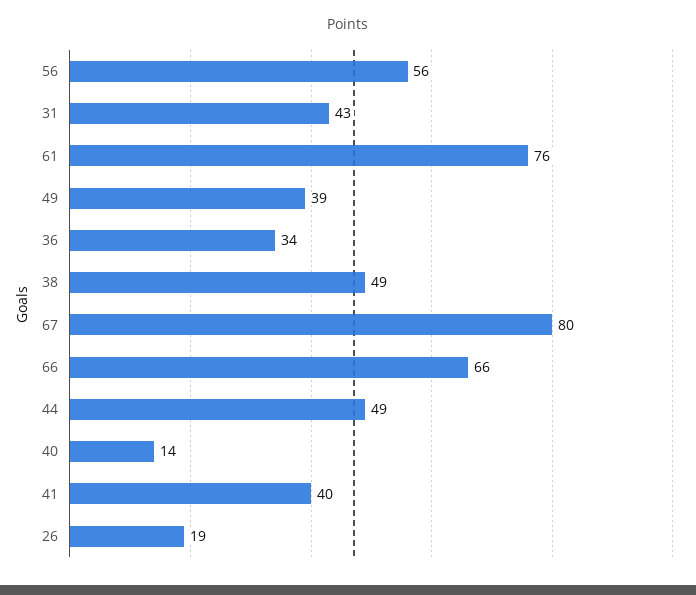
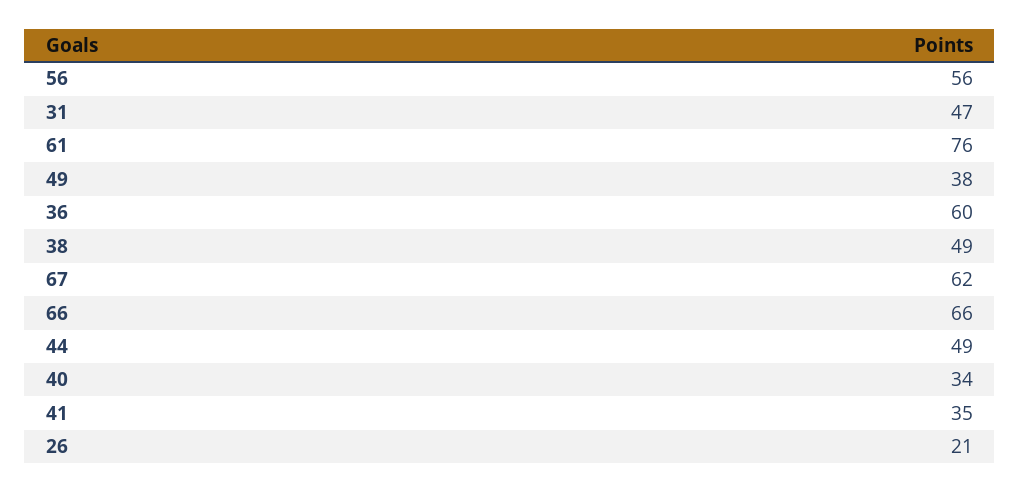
  {
    "56": 56,
-   "31": 43,
+   "31": 47,
    "61": 76,
-   "49": 39,
+   "49": 38,
-   "36": 34,
+   "36": 60,
    "38": 49,
-   "67": 80,
+   "67": 62,
    "66": 66,
    "44": 49,
-   "40": 14,
+   "40": 34,
-   "41": 40,
+   "41": 35,
-   "26": 19
+   "26": 21
  }

